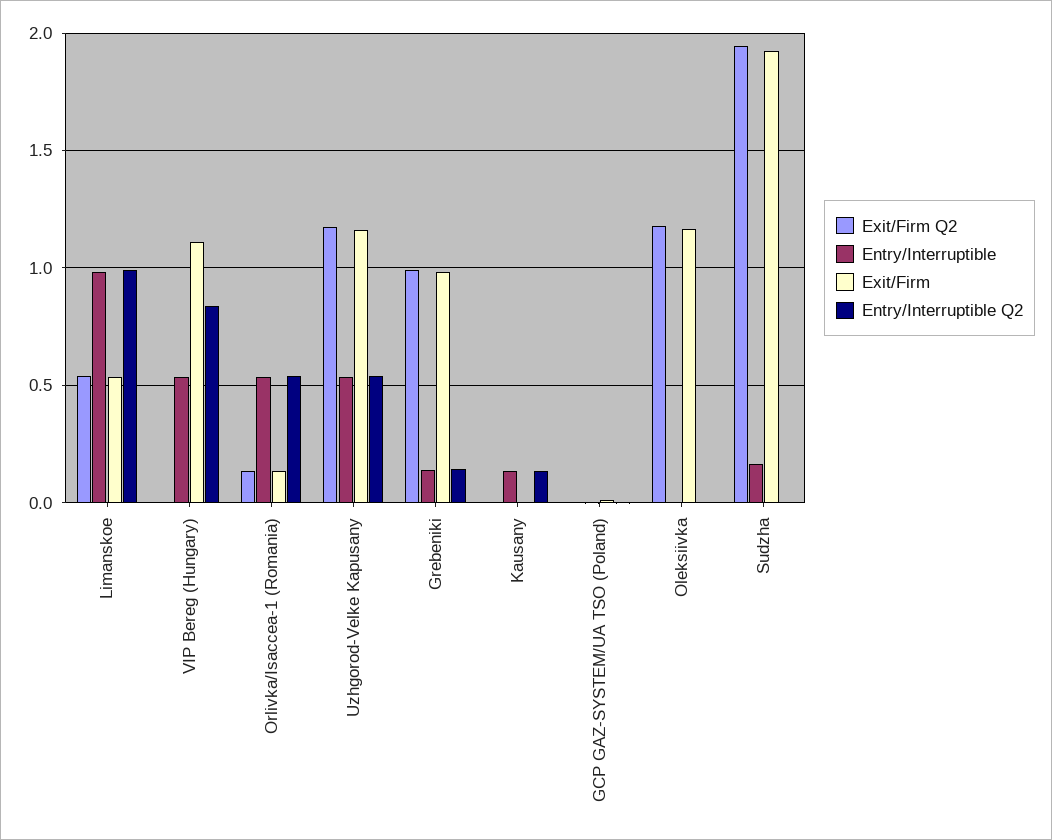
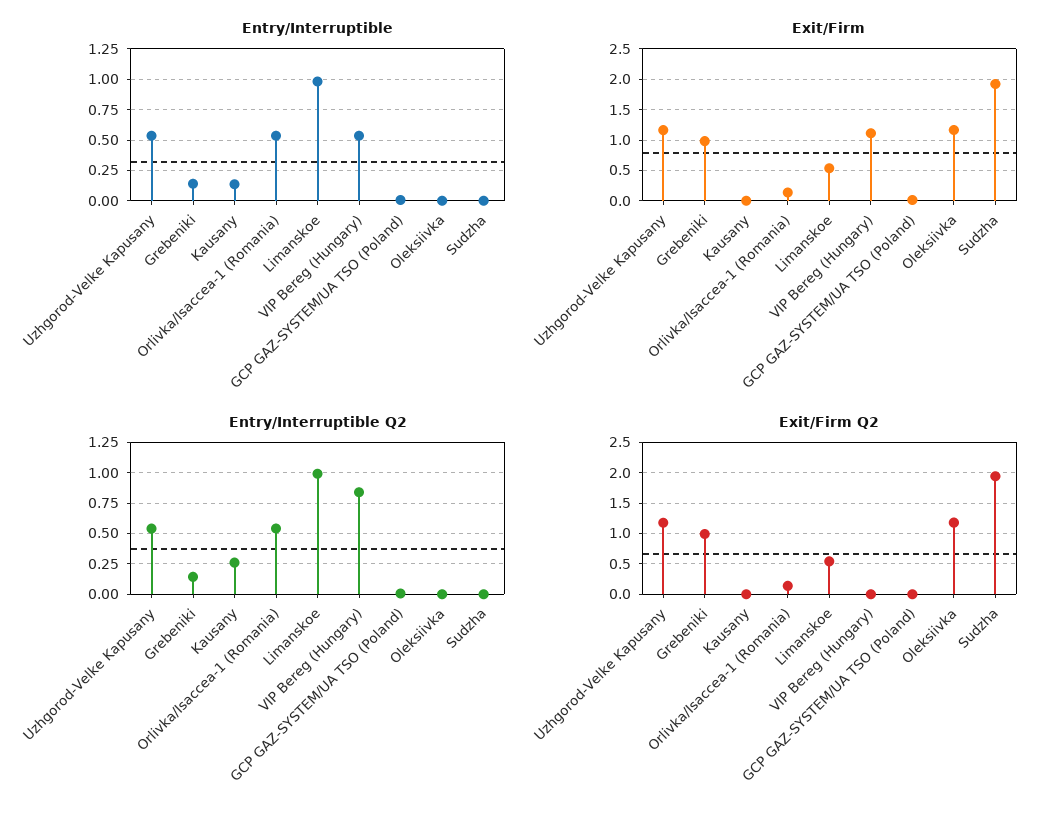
  {
    "Exit/Firm Q2": {
      "Limanskoe": 0.55,
      "VIP Bereg (Hungary)": 0,
      "Orlivka/Isaccea-1 (Romania)": 0.15,
      "Uzhgorod-Velke Kapusany": 1.2,
      "Grebeniki": 1,
      "Kausany": 0,
      "GCP GAZ-SYSTEM/UA TSO (Poland)": 0,
      "Oleksiivka": 1.2,
      "Sudzha": 1.95
    },
    "Entry/Interruptible": {
      "Limanskoe": 1,
      "VIP Bereg (Hungary)": 0.55,
      "Orlivka/Isaccea-1 (Romania)": 0.55,
      "Uzhgorod-Velke Kapusany": 0.55,
      "Grebeniki": 0.15,
      "Kausany": 0.15,
      "GCP GAZ-SYSTEM/UA TSO (Poland)": 0,
      "Oleksiivka": 0,
-     "Sudzha": 0.15
+     "Sudzha": 0
    },
    "Exit/Firm": {
      "Limanskoe": 0.55,
      "VIP Bereg (Hungary)": 1.1,
      "Orlivka/Isaccea-1 (Romania)": 0.15,
      "Uzhgorod-Velke Kapusany": 1.15,
      "Grebeniki": 1,
      "Kausany": 0,
      "GCP GAZ-SYSTEM/UA TSO (Poland)": 0,
      "Oleksiivka": 1.15,
      "Sudzha": 1.9
    },
    "Entry/Interruptible Q2": {
      "Limanskoe": 1,
      "VIP Bereg (Hungary)": 0.85,
      "Orlivka/Isaccea-1 (Romania)": 0.55,
      "Uzhgorod-Velke Kapusany": 0.55,
      "Grebeniki": 0.15,
-     "Kausany": 0.15,
+     "Kausany": 0.25,
      "GCP GAZ-SYSTEM/UA TSO (Poland)": 0,
      "Oleksiivka": 0,
      "Sudzha": 0
    }
  }

